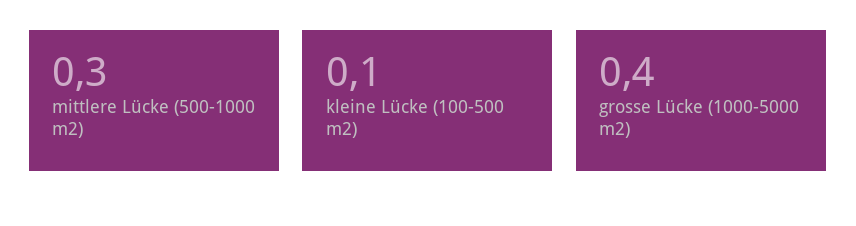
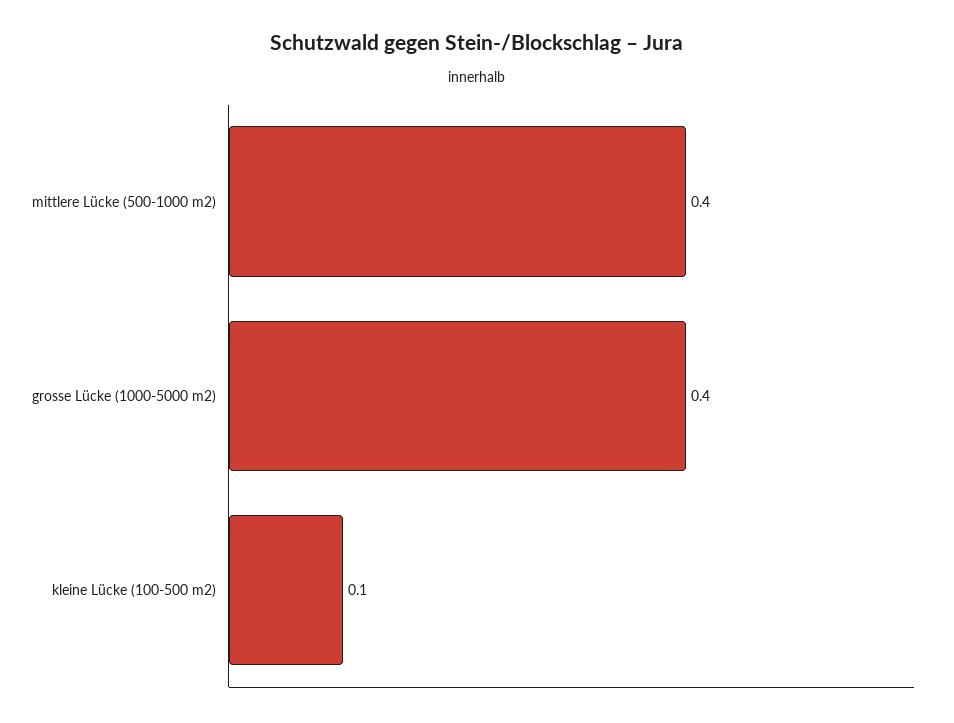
  {
-   "mittlere Lücke (500-1000 m2)": 0.3,
+   "mittlere Lücke (500-1000 m2)": 0.4,
    "kleine Lücke (100-500 m2)": 0.1,
    "grosse Lücke (1000-5000 m2)": 0.4
  }

